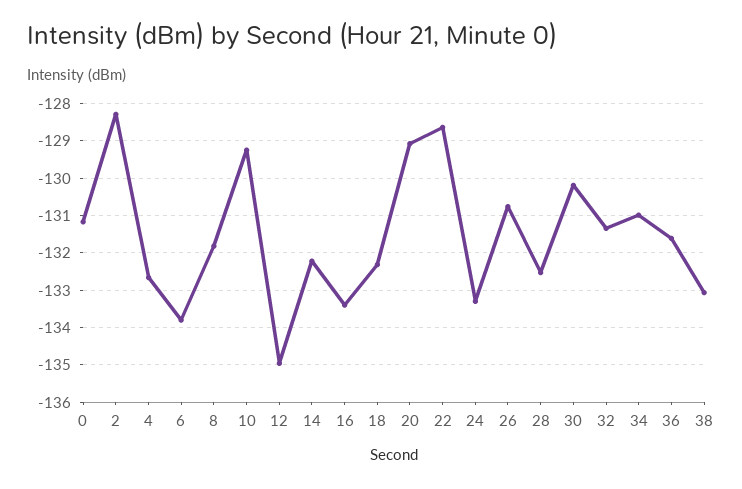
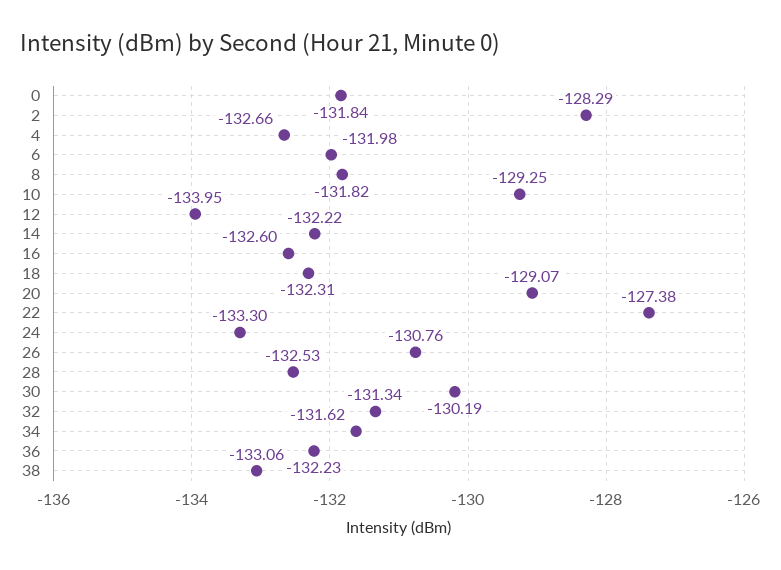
  {
-   "0": -131.2,
+   "0": -131.84,
    "2": -128.29,
    "4": -132.66,
-   "6": -133.8,
+   "6": -131.98,
    "8": -131.82,
    "10": -129.25,
-   "12": -135,
+   "12": -133.95,
    "14": -132.22,
-   "16": -133.4,
+   "16": -132.6,
    "18": -132.31,
    "20": -129.07,
-   "22": -128.6,
+   "22": -127.38,
    "24": -133.3,
    "26": -130.76,
    "28": -132.53,
    "30": -130.19,
    "32": -131.34,
-   "34": -131,
+   "34": -131.62,
-   "36": -131.6,
+   "36": -132.23,
    "38": -133.06
  }

